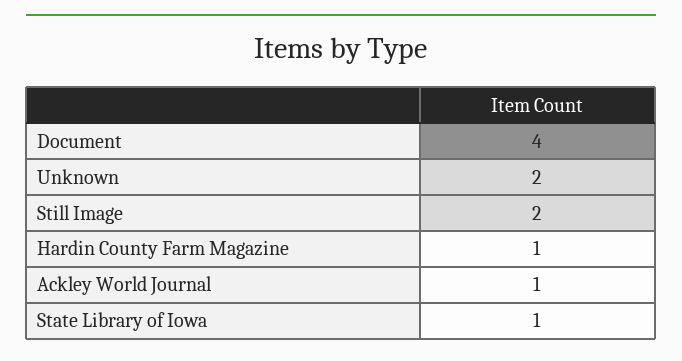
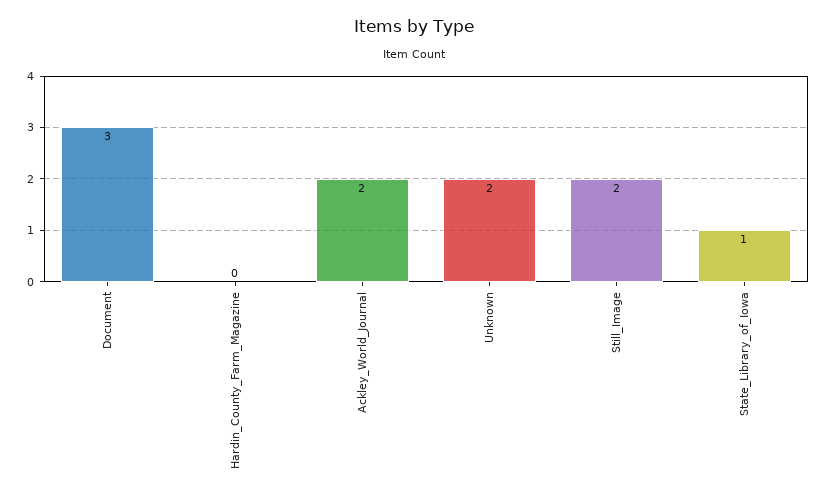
  {
-   "Document": 4,
+   "Document": 3,
    "Unknown": 2,
    "Still Image": 2,
-   "Hardin County Farm Magazine": 1,
+   "Hardin County Farm Magazine": 0,
-   "Ackley World Journal": 1,
+   "Ackley World Journal": 2,
    "State Library of Iowa": 1
  }

